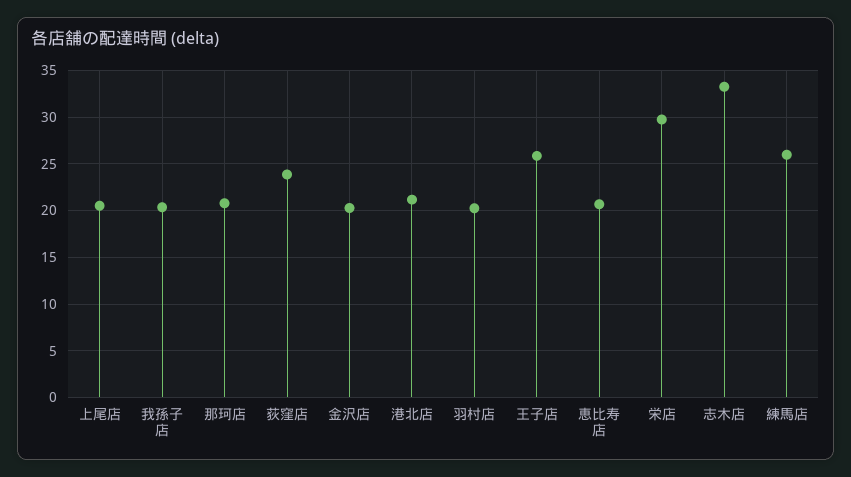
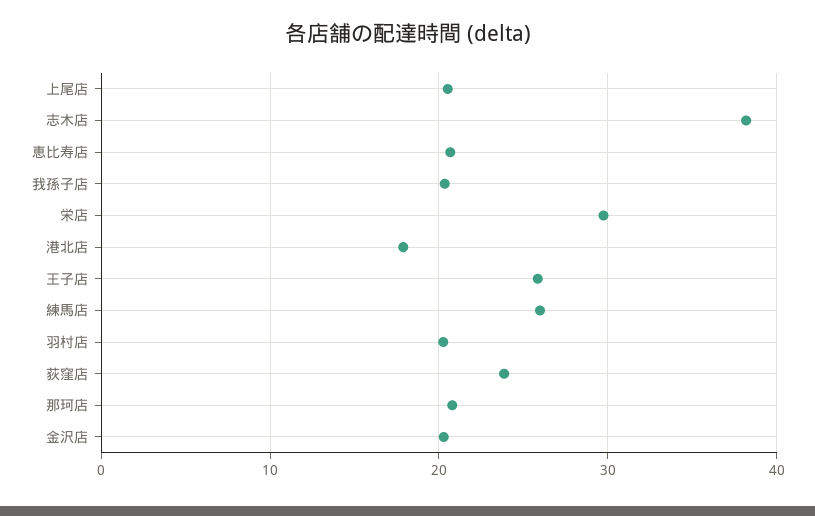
  {
    "上尾店": 21,
    "我孫子店": 20,
    "那珂店": 21,
    "荻窪店": 24,
    "金沢店": 20,
-   "港北店": 21,
+   "港北店": 18,
    "羽村店": 20,
    "王子店": 26,
    "恵比寿店": 21,
    "栄店": 30,
-   "志木店": 33,
+   "志木店": 38,
    "練馬店": 26
  }

